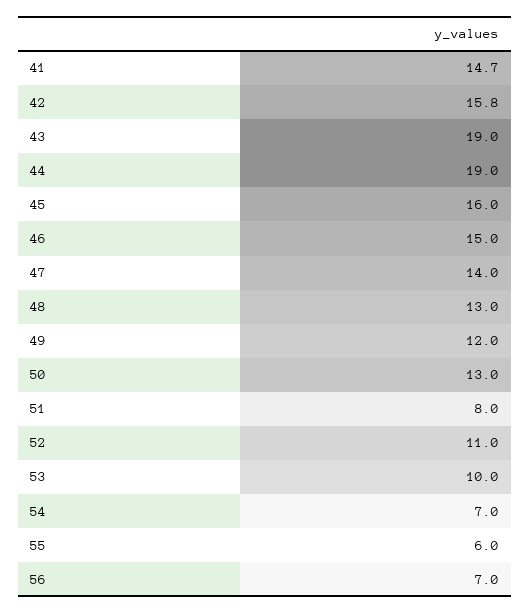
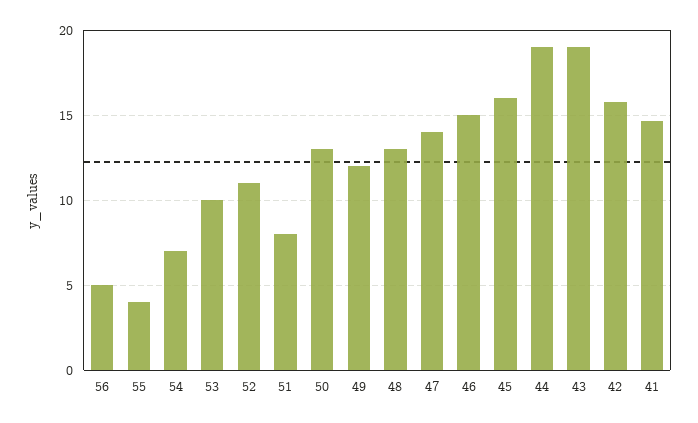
  {
    "41": 14.7,
    "42": 15.8,
    "43": 19,
    "44": 19,
    "45": 16,
    "46": 15,
    "47": 14,
    "48": 13,
    "49": 12,
    "50": 13,
    "51": 8,
    "52": 11,
    "53": 10,
    "54": 7,
-   "55": 6,
+   "55": 4,
-   "56": 7
+   "56": 5
  }

